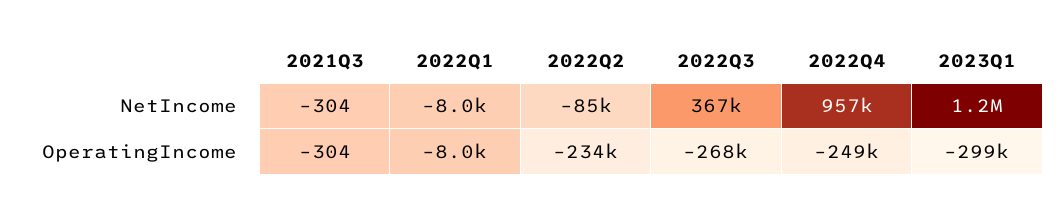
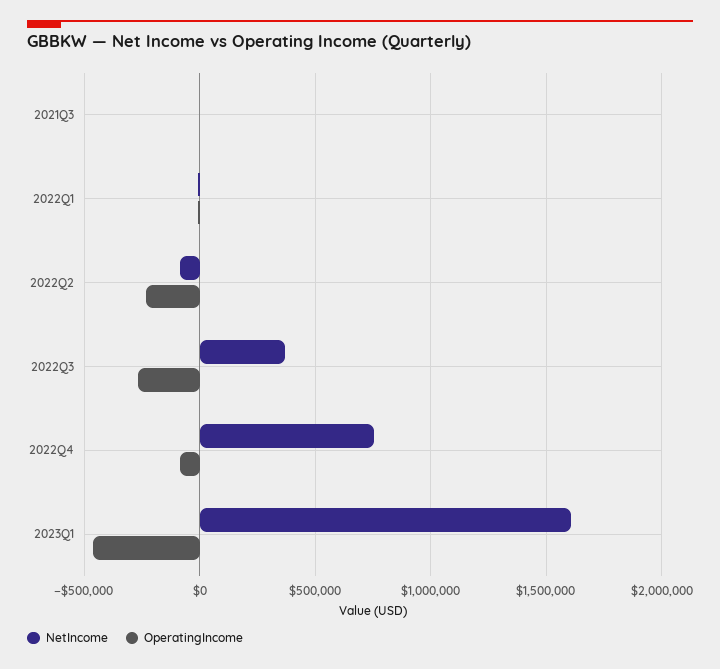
  {
    "NetIncome": {
      "2021Q3": -304,
      "2022Q1": -8000,
      "2022Q2": -85000,
      "2022Q3": 367000,
-     "2022Q4": 957000,
+     "2022Q4": 750000,
-     "2023Q1": 1200000
+     "2023Q1": 1600000
    },
    "OperatingIncome": {
      "2021Q3": -304,
      "2022Q1": -8000,
      "2022Q2": -234000,
      "2022Q3": -268000,
-     "2022Q4": -249000,
+     "2022Q4": -100000,
-     "2023Q1": -299000
+     "2023Q1": -450000
    }
  }

